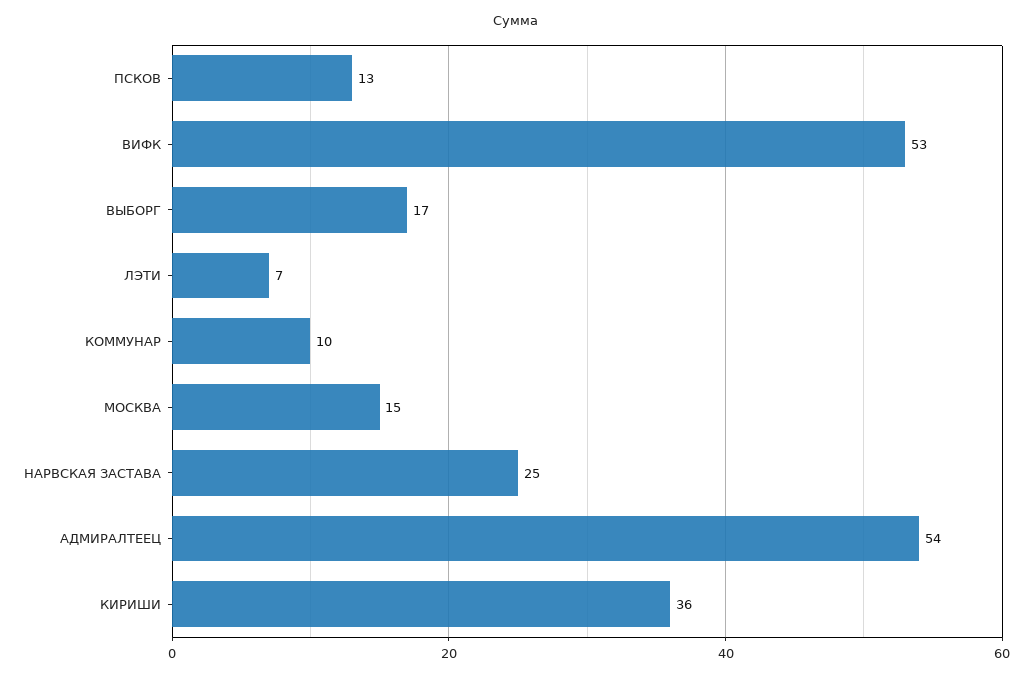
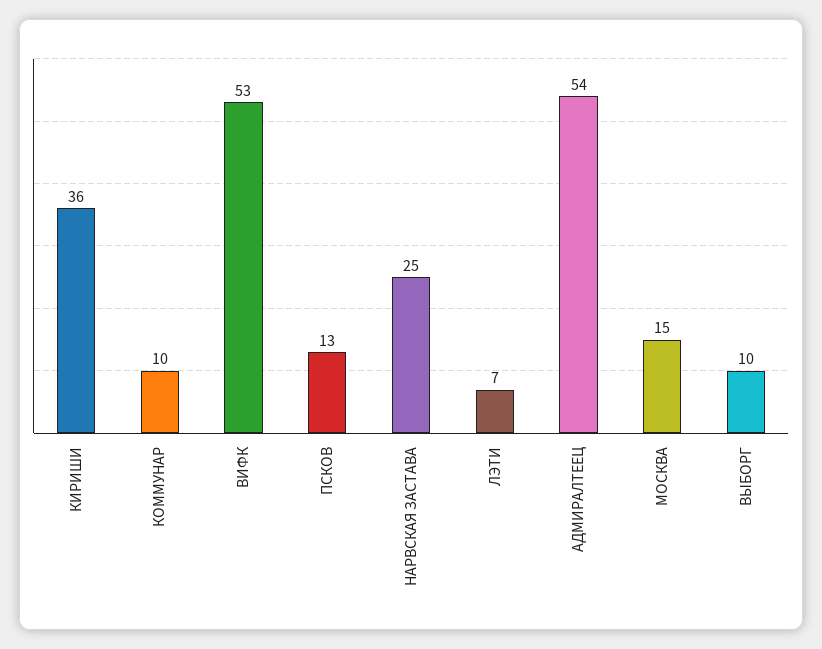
  {
    "ПСКОВ": 13,
    "ВИФК": 53,
-   "ВЫБОРГ": 17,
+   "ВЫБОРГ": 10,
    "ЛЭТИ": 7,
    "КОММУНАР": 10,
    "МОСКВА": 15,
    "НАРВСКАЯ ЗАСТАВА": 25,
    "АДМИРАЛТЕЕЦ": 54,
    "КИРИШИ": 36
  }

